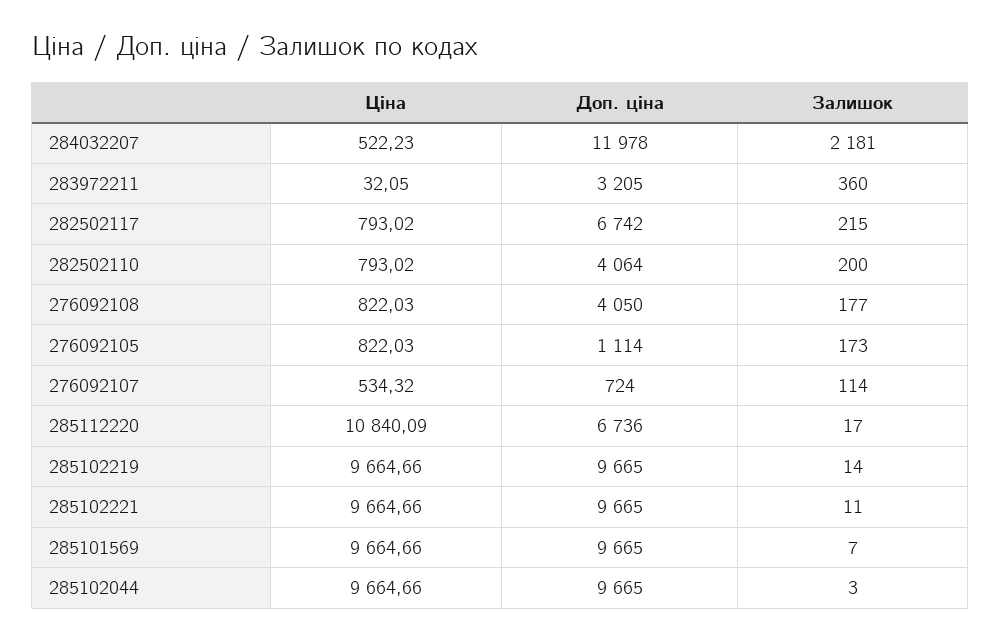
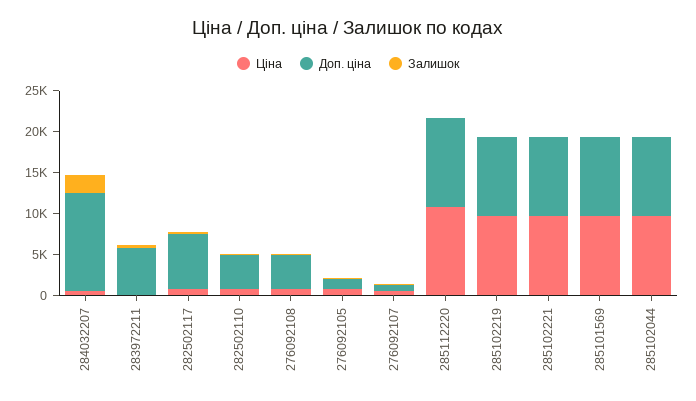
  {
    "Ціна": {
      "284032207": 522.23,
      "283972211": 32.05,
      "282502117": 793.02,
      "282502110": 793.02,
      "276092108": 822.03,
      "276092105": 822.03,
      "276092107": 534.32,
      "285112220": 10840.09,
      "285102219": 9664.66,
      "285102221": 9664.66,
      "285101569": 9664.66,
      "285102044": 9664.66
    },
    "Доп. ціна": {
      "284032207": 11978,
-     "283972211": 3205,
+     "283972211": 6000,
      "282502117": 6742,
      "282502110": 4064,
      "276092108": 4050,
      "276092105": 1114,
      "276092107": 724,
-     "285112220": 6736,
+     "285112220": 11000,
      "285102219": 9665,
      "285102221": 9665,
      "285101569": 9665,
      "285102044": 9665
    },
    "Залишок": {
      "284032207": 2181,
      "283972211": 360,
      "282502117": 215,
      "282502110": 200,
      "276092108": 177,
      "276092105": 173,
      "276092107": 114,
      "285112220": 17,
      "285102219": 14,
      "285102221": 11,
      "285101569": 7,
      "285102044": 3
    }
  }

